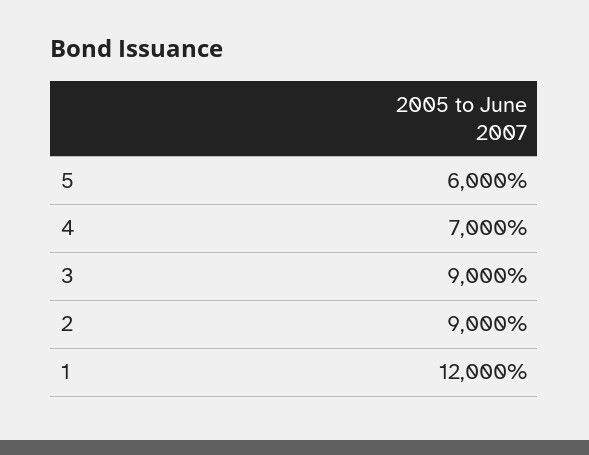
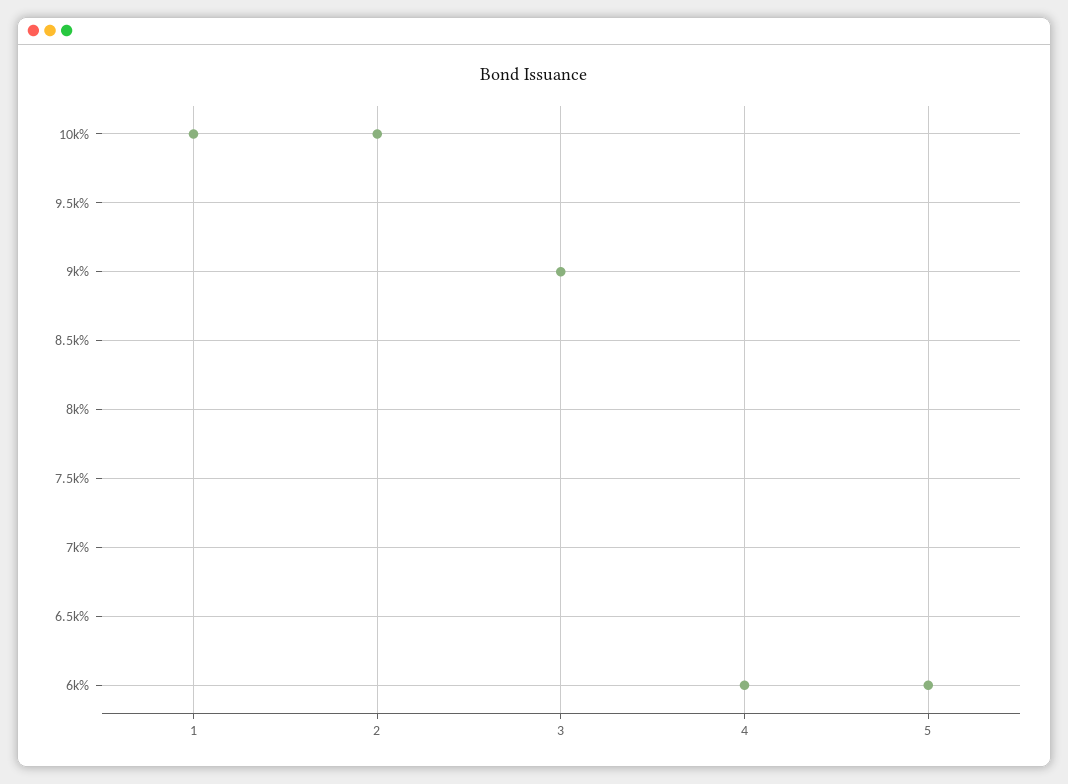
  {
    "5": 6000,
-   "4": 7000,
+   "4": 6000,
    "3": 9000,
-   "2": 9000,
+   "2": 10000,
-   "1": 12000
+   "1": 10000
  }

